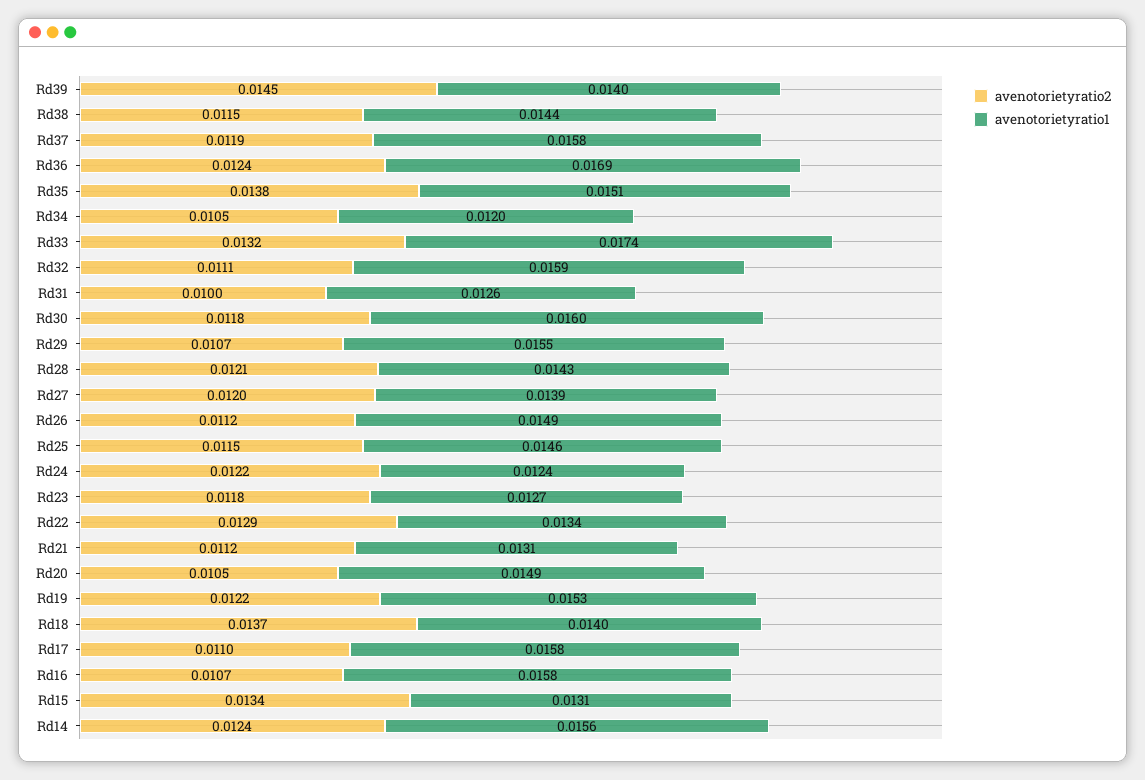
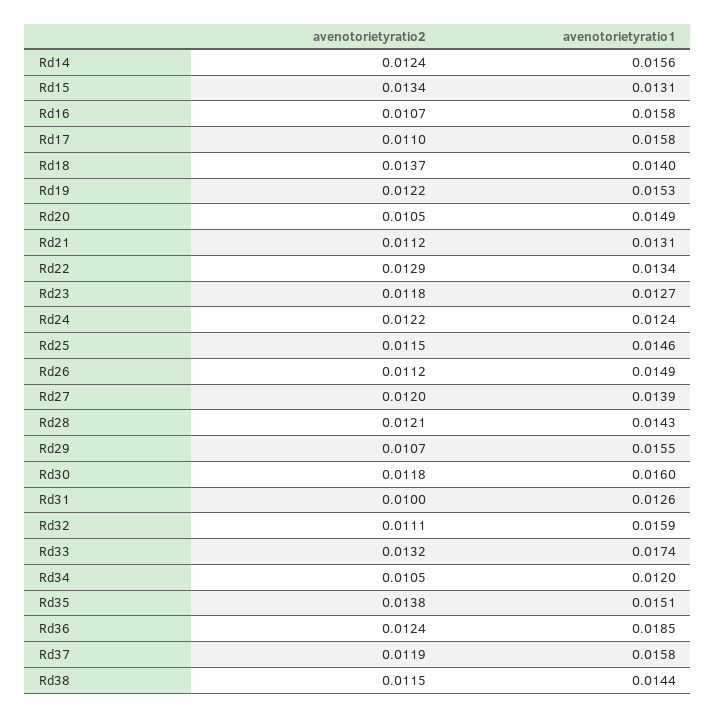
  {
    "avenotorietyratio2": {
-     "Rd39": 0.0145,
      "Rd38": 0.0115,
      "Rd37": 0.0119,
      "Rd36": 0.0124,
      "Rd35": 0.0138,
      "Rd34": 0.0105,
      "Rd33": 0.0132,
      "Rd32": 0.0111,
      "Rd31": 0.01,
      "Rd30": 0.0118,
      "Rd29": 0.0107,
      "Rd28": 0.0121,
      "Rd27": 0.012,
      "Rd26": 0.0112,
      "Rd25": 0.0115,
      "Rd24": 0.0122,
      "Rd23": 0.0118,
      "Rd22": 0.0129,
      "Rd21": 0.0112,
      "Rd20": 0.0105,
      "Rd19": 0.0122,
      "Rd18": 0.0137,
      "Rd17": 0.011,
      "Rd16": 0.0107,
      "Rd15": 0.0134,
      "Rd14": 0.0124
    },
    "avenotorietyratio1": {
-     "Rd39": 0.014,
      "Rd38": 0.0144,
      "Rd37": 0.0158,
-     "Rd36": 0.0169,
+     "Rd36": 0.0185,
      "Rd35": 0.0151,
      "Rd34": 0.012,
      "Rd33": 0.0174,
      "Rd32": 0.0159,
      "Rd31": 0.0126,
      "Rd30": 0.016,
      "Rd29": 0.0155,
      "Rd28": 0.0143,
      "Rd27": 0.0139,
      "Rd26": 0.0149,
      "Rd25": 0.0146,
      "Rd24": 0.0124,
      "Rd23": 0.0127,
      "Rd22": 0.0134,
      "Rd21": 0.0131,
      "Rd20": 0.0149,
      "Rd19": 0.0153,
      "Rd18": 0.014,
      "Rd17": 0.0158,
      "Rd16": 0.0158,
      "Rd15": 0.0131,
      "Rd14": 0.0156
    }
  }

